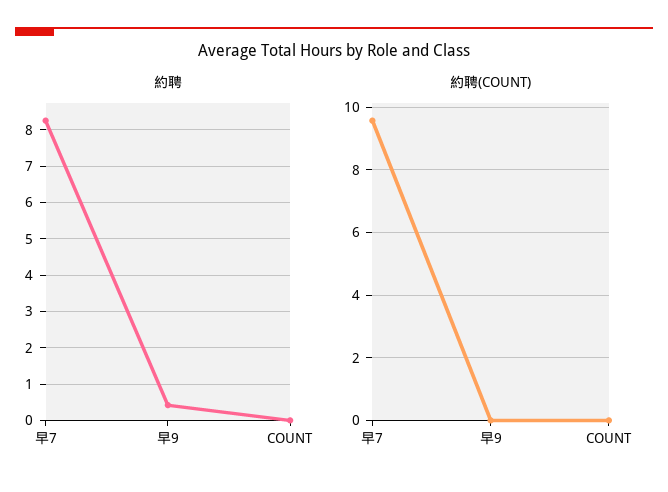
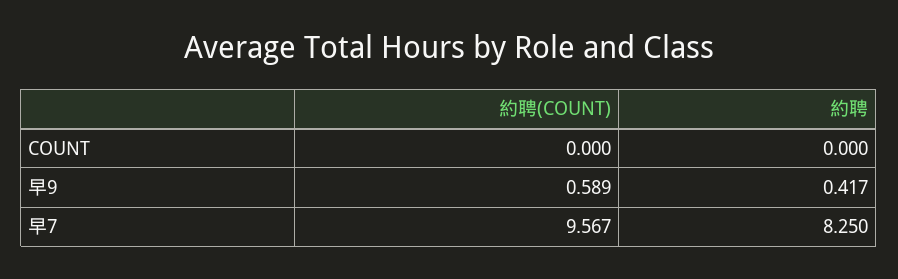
  {
    "約聘": {
      "早7": 8.25,
      "早9": 0.417,
      "COUNT": 0
    },
    "約聘(COUNT)": {
      "早7": 9.567,
-     "早9": 0,
+     "早9": 0.589,
      "COUNT": 0
    }
  }

